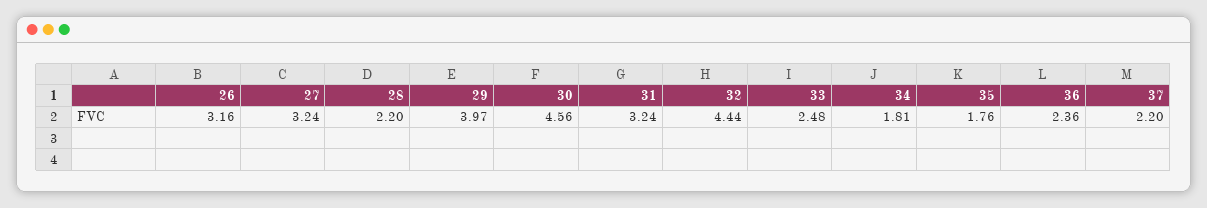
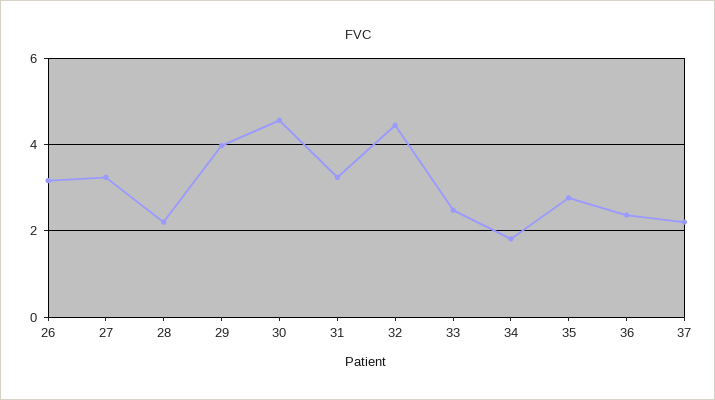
  {
    "26": 3.16,
    "27": 3.24,
    "28": 2.2,
    "29": 3.97,
    "30": 4.56,
    "31": 3.24,
    "32": 4.44,
    "33": 2.48,
    "34": 1.81,
-   "35": 1.76,
+   "35": 2.8,
    "36": 2.36,
    "37": 2.2
  }

